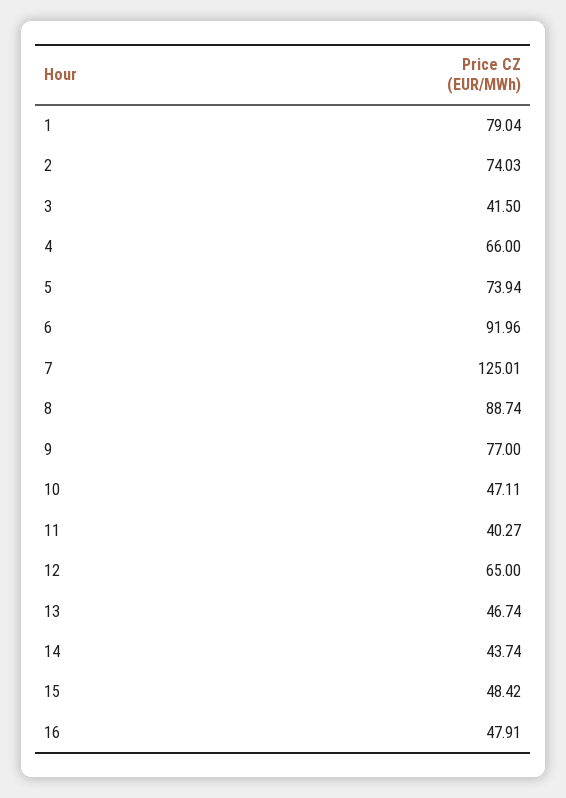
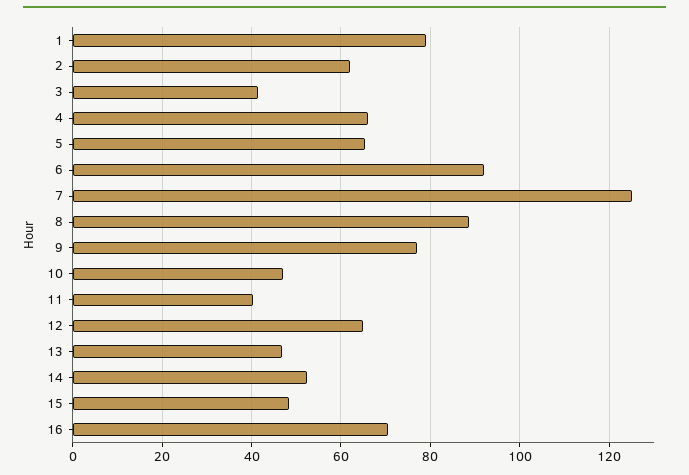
  {
    "1": 79.04,
-   "2": 74.03,
+   "2": 62,
    "3": 41.5,
    "4": 66,
-   "5": 73.94,
+   "5": 66,
    "6": 91.96,
    "7": 125.01,
    "8": 88.74,
    "9": 77,
    "10": 47.11,
    "11": 40.27,
    "12": 65,
    "13": 46.74,
-   "14": 43.74,
+   "14": 52,
    "15": 48.42,
-   "16": 47.91
+   "16": 70
  }

